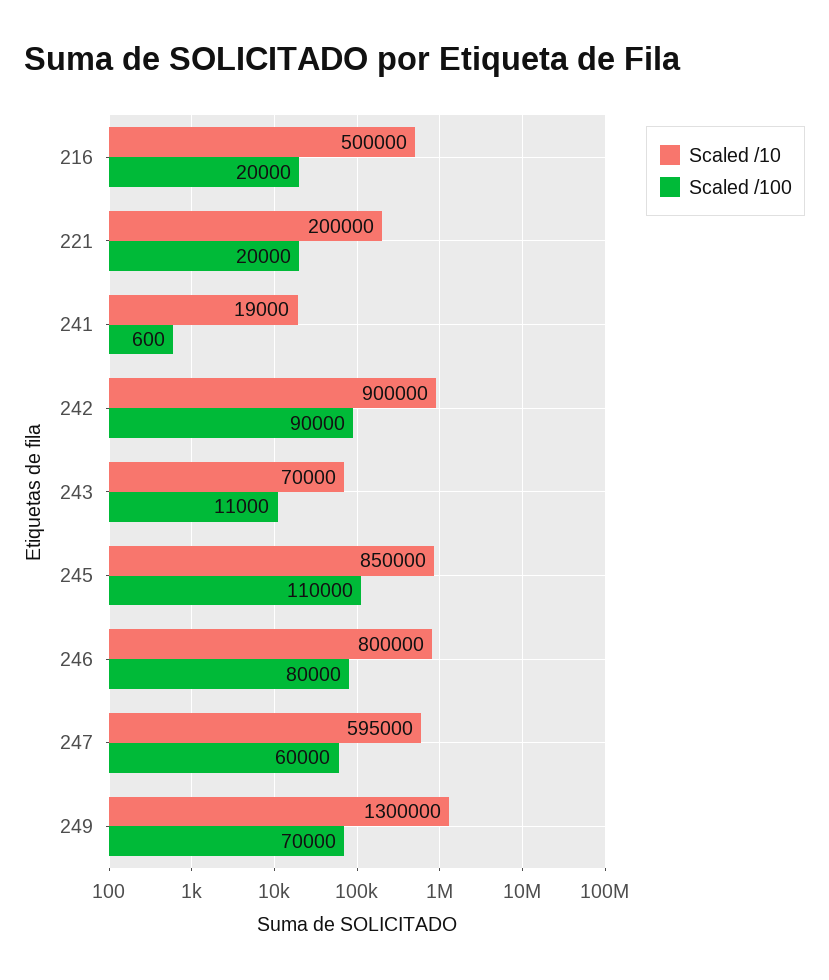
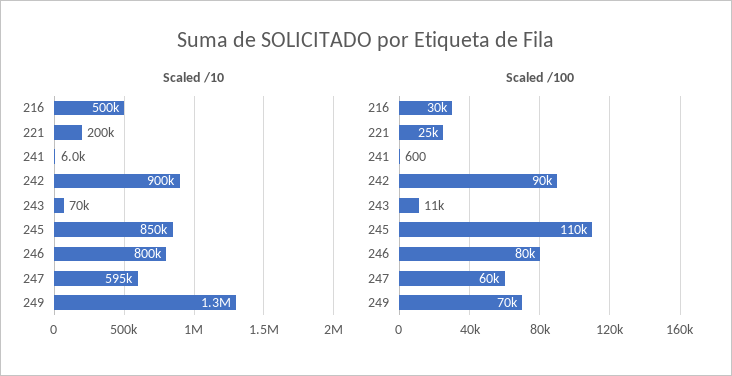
  {
    "Scaled /10": {
      "216": 500000,
      "221": 200000,
-     "241": 19000,
+     "241": 6000,
      "242": 900000,
      "243": 70000,
      "245": 850000,
      "246": 800000,
      "247": 595000,
      "249": 1300000
    },
    "Scaled /100": {
-     "216": 20000,
+     "216": 30000,
-     "221": 20000,
+     "221": 25000,
      "241": 600,
      "242": 90000,
      "243": 11000,
      "245": 110000,
      "246": 80000,
      "247": 60000,
      "249": 70000
    }
  }

